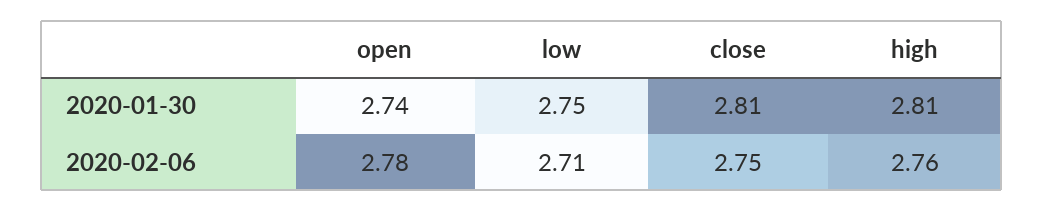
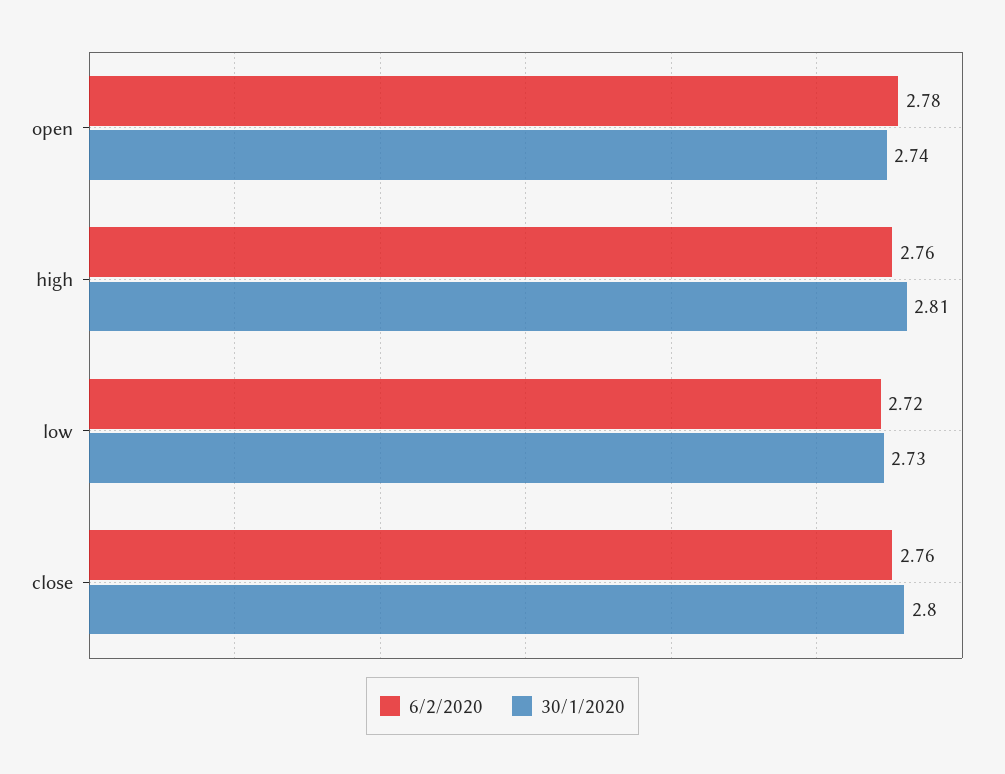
  {
    "2020-01-30": {
      "open": 2.74,
-     "low": 2.75,
+     "low": 2.73,
-     "close": 2.81,
+     "close": 2.8,
      "high": 2.81
    },
    "2020-02-06": {
      "open": 2.78,
-     "low": 2.71,
+     "low": 2.72,
-     "close": 2.75,
+     "close": 2.76,
      "high": 2.76
    }
  }

